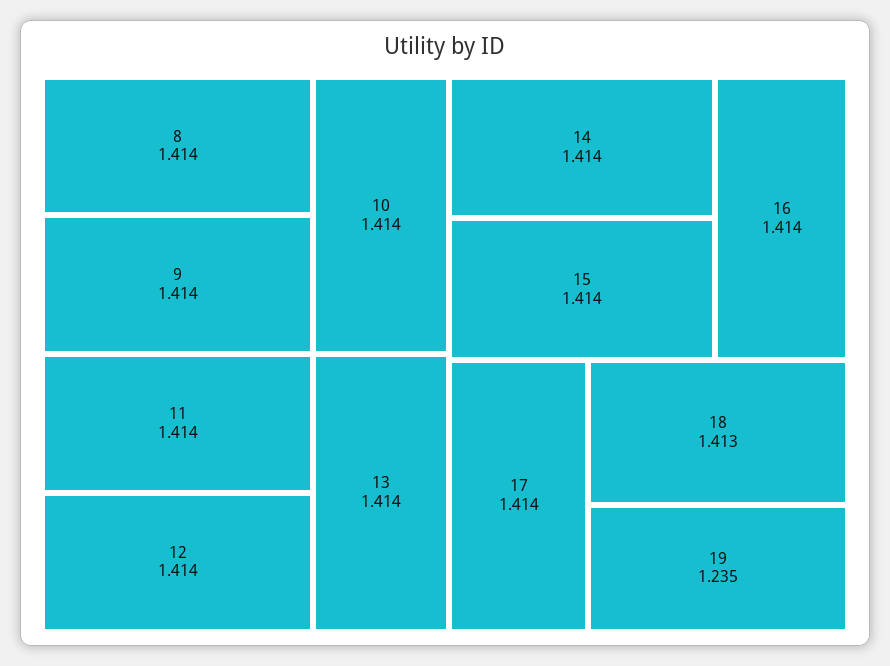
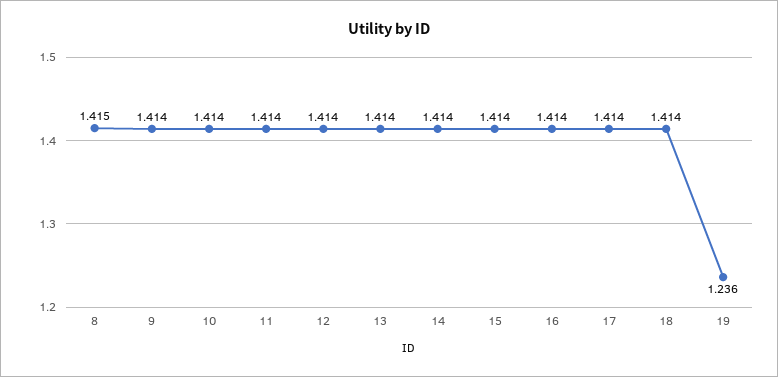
  {
-   "8": 1.414,
+   "8": 1.415,
    "9": 1.414,
    "10": 1.414,
    "11": 1.414,
    "12": 1.414,
    "13": 1.414,
    "14": 1.414,
    "15": 1.414,
    "16": 1.414,
    "17": 1.414,
-   "18": 1.413,
+   "18": 1.414,
-   "19": 1.235
+   "19": 1.236
  }

